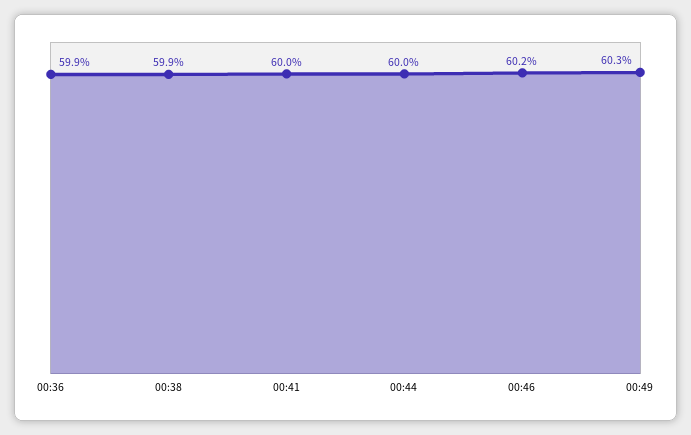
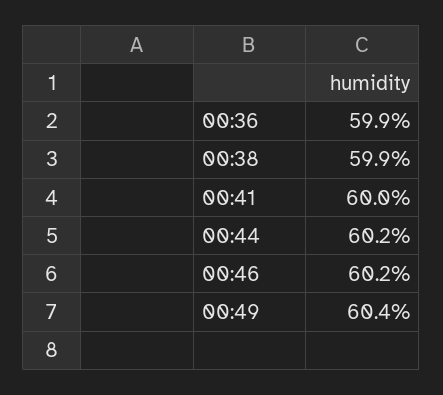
  {
    "00:36": 59.9,
    "00:38": 59.9,
    "00:41": 60,
-   "00:44": 60,
+   "00:44": 60.2,
    "00:46": 60.2,
-   "00:49": 60.3
+   "00:49": 60.4
  }

